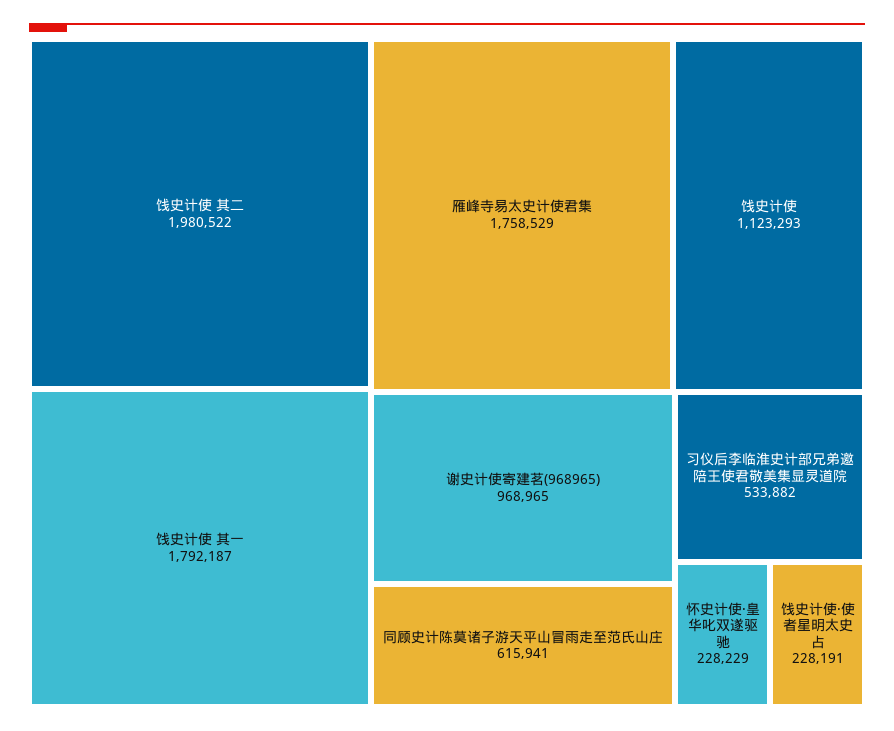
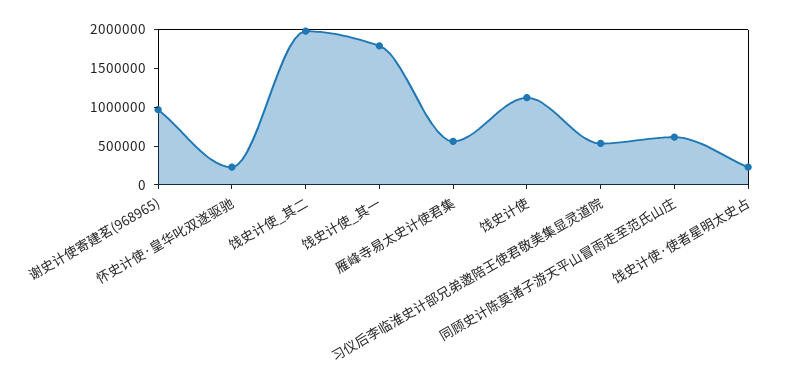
  {
    "饯史计使 其二": 1980522,
    "饯史计使 其一": 1792187,
-   "雁峰寺易太史计使君集": 1758529,
+   "雁峰寺易太史计使君集": 500000,
    "饯史计使": 1123293,
    "谢史计使寄建茗(968965)": 968965,
    "同顾史计陈莫诸子游天平山冒雨走至范氏山庄": 615941,
    "习仪后李临淮史计部兄弟邀陪王使君敬美集显灵道院": 533882,
    "怀史计使·皇华叱双遂驱驰": 228229,
    "饯史计使·使者星明太史占": 228191
  }

